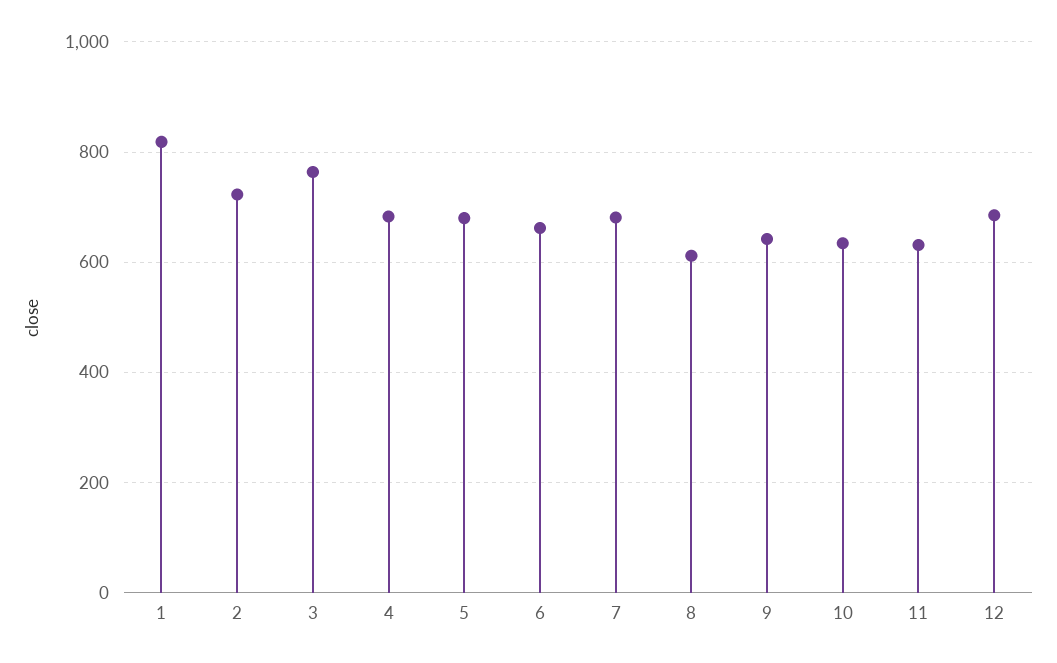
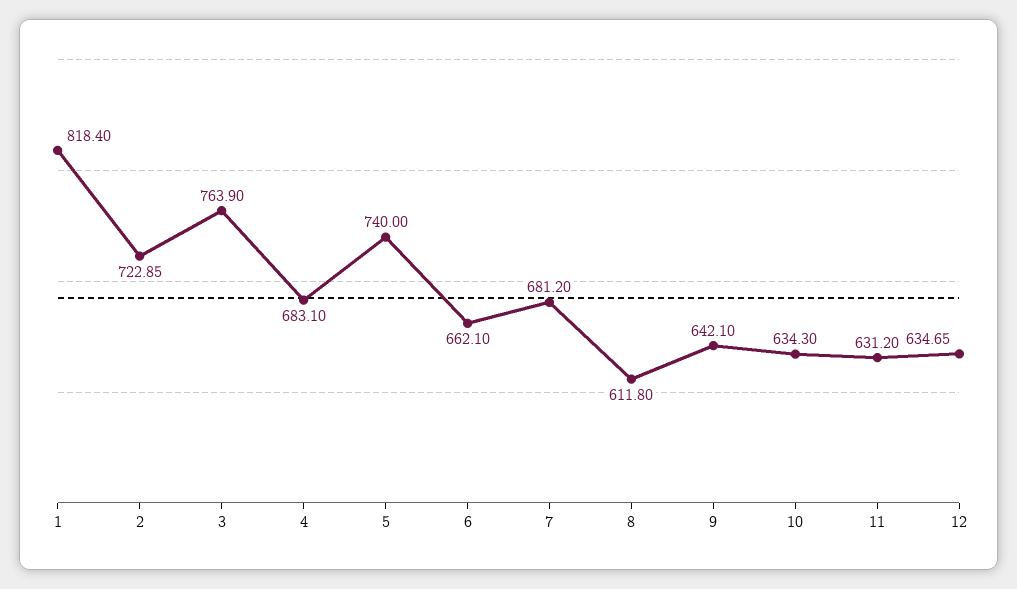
  {
    "1": 818.4,
    "2": 722.85,
    "3": 763.9,
    "4": 683.1,
-   "5": 680,
+   "5": 740,
    "6": 662.1,
    "7": 681.2,
    "8": 611.8,
    "9": 642.1,
    "10": 634.3,
    "11": 631.2,
-   "12": 680
+   "12": 634.65
  }

